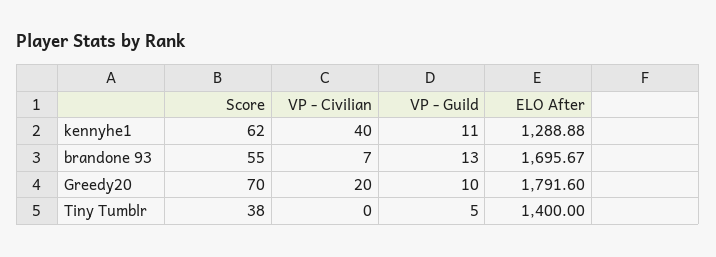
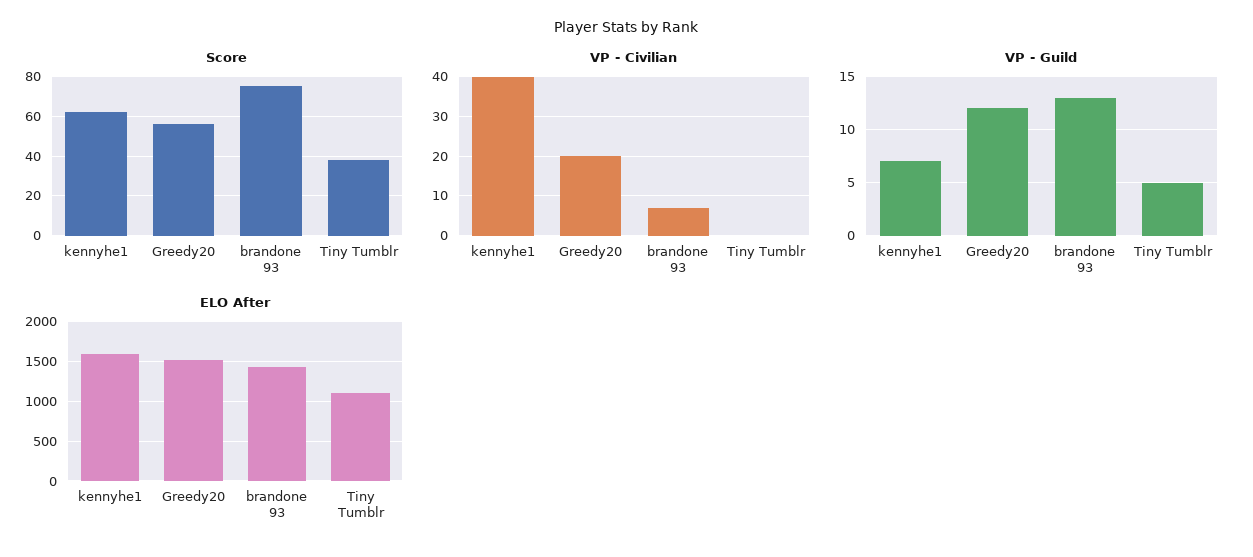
  {
    "Score": {
      "kennyhe1": 62,
-     "brandone 93": 55,
+     "brandone 93": 75,
-     "Greedy20": 70,
+     "Greedy20": 55,
      "Tiny Tumblr": 38
    },
    "VP - Civilian": {
      "kennyhe1": 40,
      "brandone 93": 7,
      "Greedy20": 20,
      "Tiny Tumblr": 0
    },
    "VP - Guild": {
-     "kennyhe1": 11,
+     "kennyhe1": 7,
      "brandone 93": 13,
-     "Greedy20": 10,
+     "Greedy20": 12,
      "Tiny Tumblr": 5
    },
    "ELO After": {
-     "kennyhe1": 1288.88,
+     "kennyhe1": 1600,
-     "brandone 93": 1695.67,
+     "brandone 93": 1400,
-     "Greedy20": 1791.6,
+     "Greedy20": 1500,
-     "Tiny Tumblr": 1400
+     "Tiny Tumblr": 1100
    }
  }

